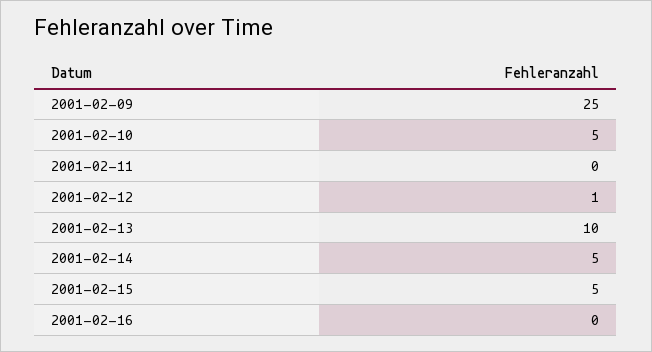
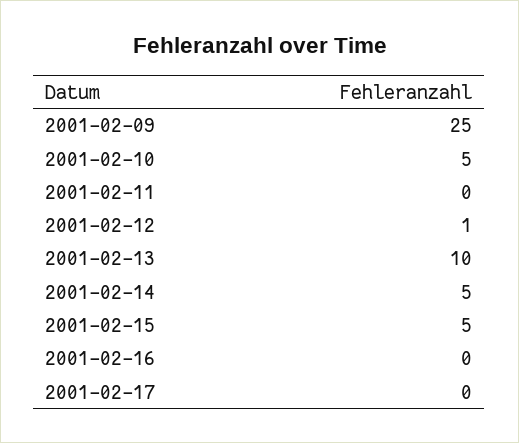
  {
    "2001-02-09": 25,
    "2001-02-10": 5,
    "2001-02-11": 0,
    "2001-02-12": 1,
    "2001-02-13": 10,
    "2001-02-14": 5,
    "2001-02-15": 5,
-   "2001-02-16": 0
+   "2001-02-16": 0,
+   "2001-02-17": 0
  }

